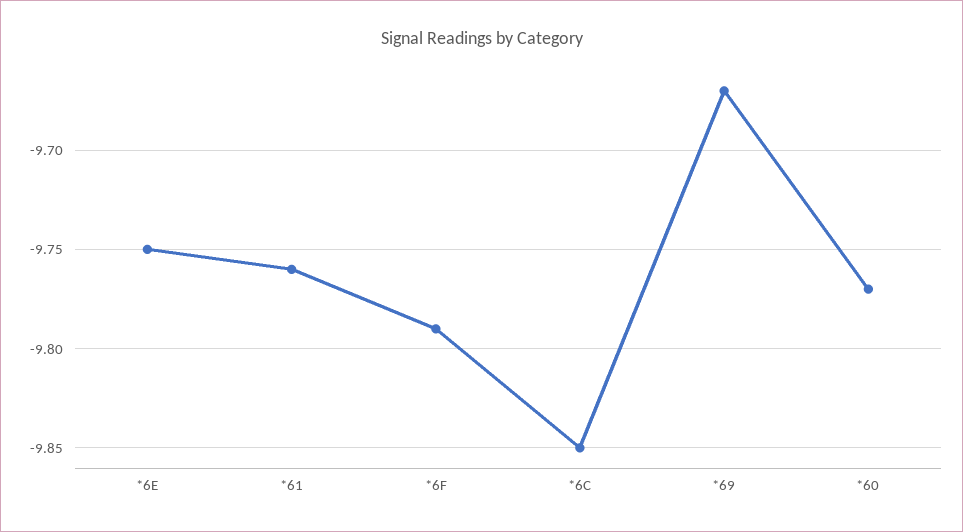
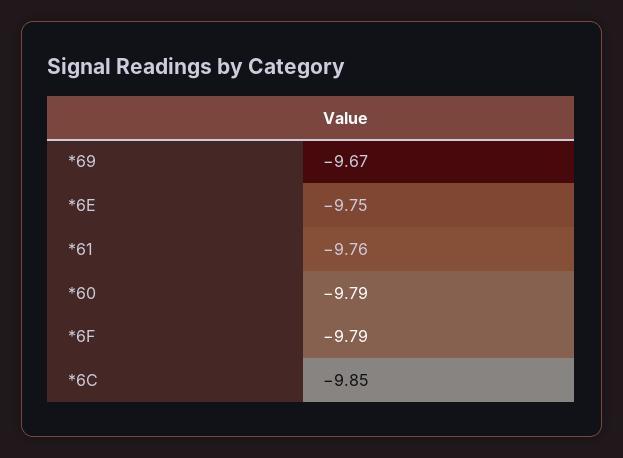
  {
    "*6E": -9.75,
    "*61": -9.76,
    "*6F": -9.79,
    "*6C": -9.85,
    "*69": -9.67,
-   "*60": -9.77
+   "*60": -9.79
  }

